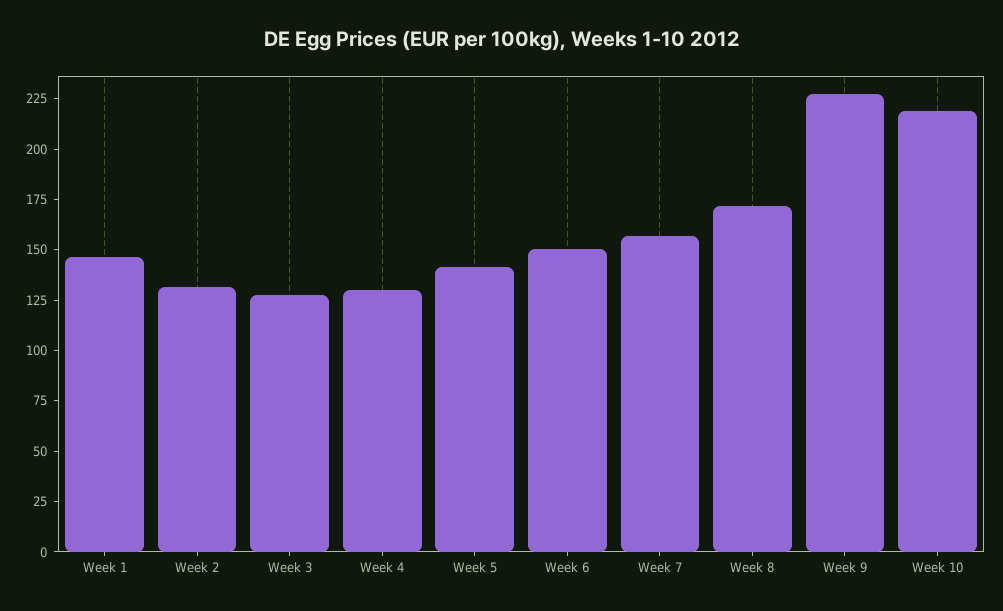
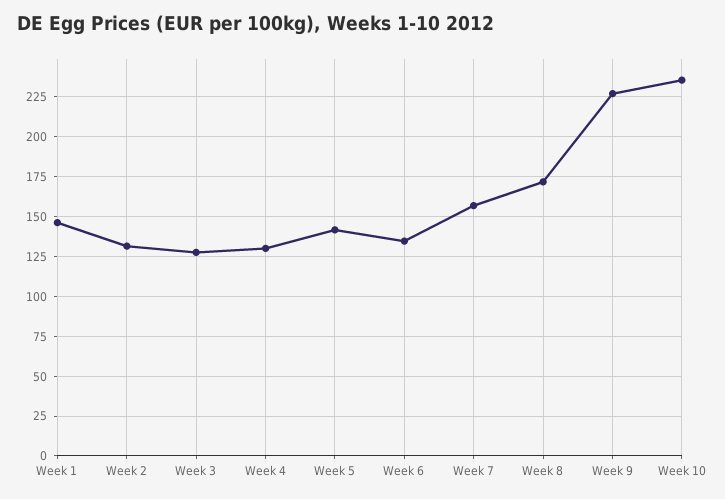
  {
    "Week 1": 145,
    "Week 2": 130,
    "Week 3": 130,
    "Week 4": 130,
    "Week 5": 140,
-   "Week 6": 150,
+   "Week 6": 135,
    "Week 7": 155,
    "Week 8": 170,
    "Week 9": 225,
-   "Week 10": 220
+   "Week 10": 235
  }

